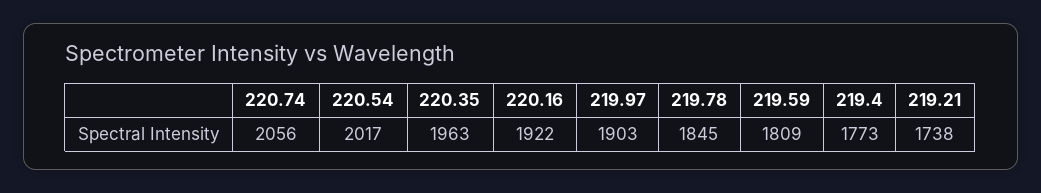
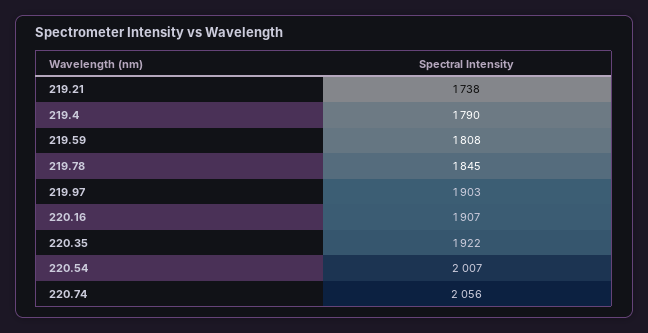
  {
    "220.74": 2056,
-   "220.54": 2017,
+   "220.54": 2007,
-   "220.35": 1963,
+   "220.35": 1922,
-   "220.16": 1922,
+   "220.16": 1907,
    "219.97": 1903,
    "219.78": 1845,
-   "219.59": 1809,
+   "219.59": 1808,
-   "219.4": 1773,
+   "219.4": 1790,
    "219.21": 1738
  }

